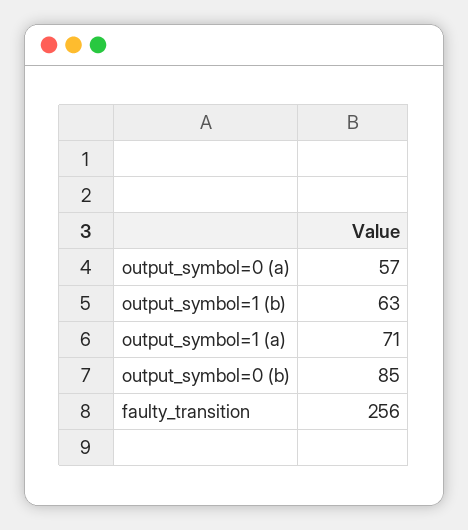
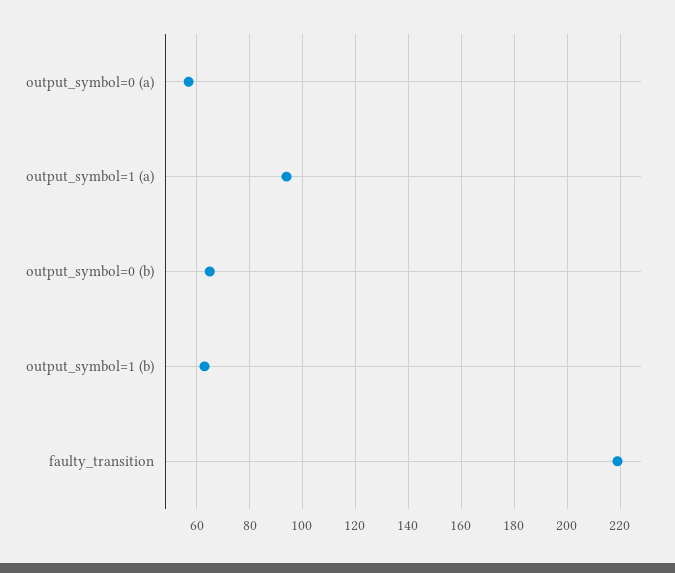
  {
    "output_symbol=0 (a)": 57,
    "output_symbol=1 (b)": 63,
-   "output_symbol=1 (a)": 71,
+   "output_symbol=1 (a)": 95,
-   "output_symbol=0 (b)": 85,
+   "output_symbol=0 (b)": 65,
-   "faulty_transition": 256
+   "faulty_transition": 220
  }

